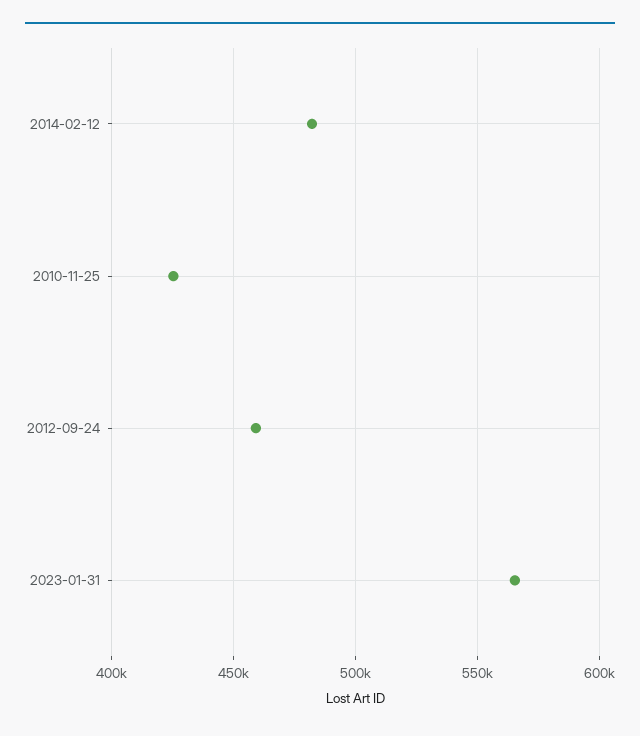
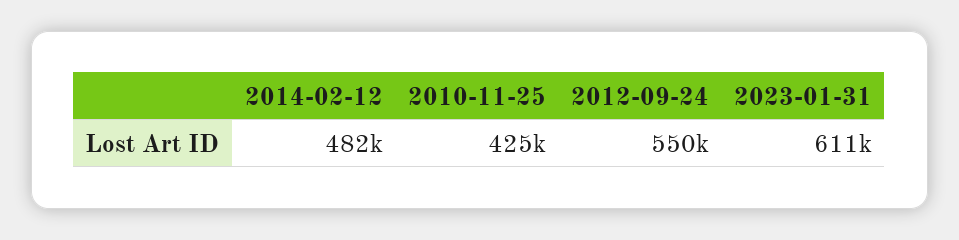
  {
    "2014-02-12": 482000,
    "2010-11-25": 425000,
-   "2012-09-24": 460000,
+   "2012-09-24": 550000,
-   "2023-01-31": 565000
+   "2023-01-31": 611000
  }

